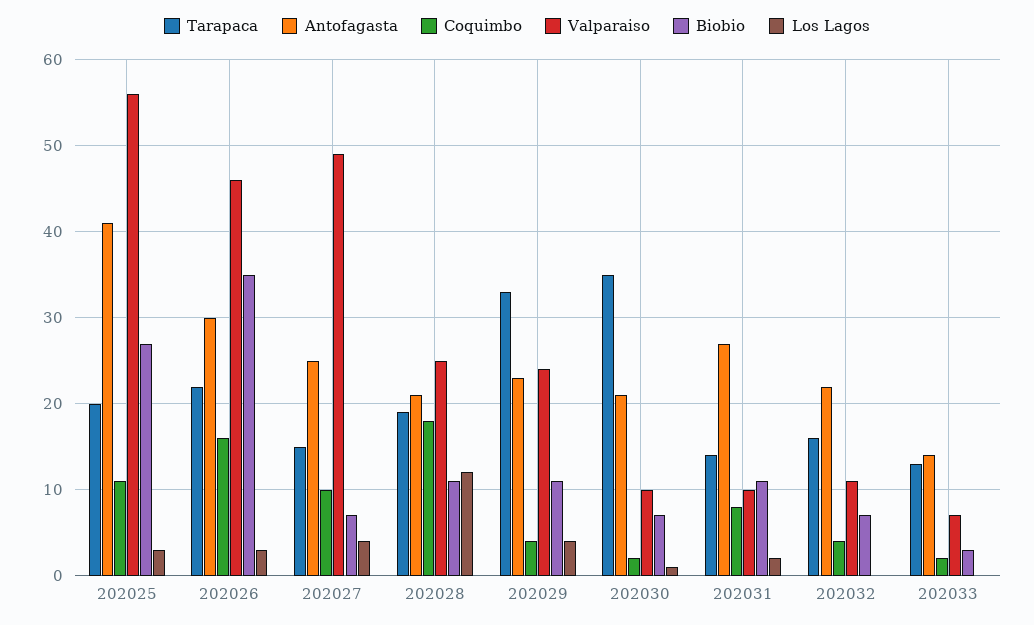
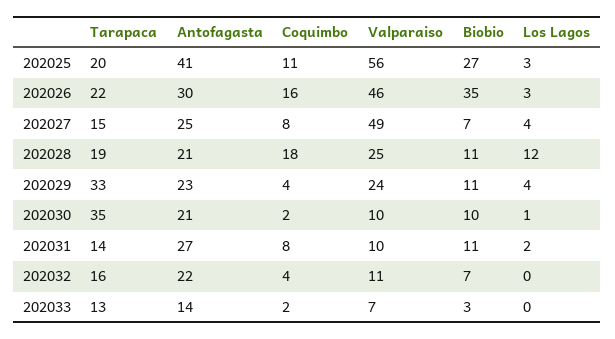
  {
    "Tarapaca": {
      "202025": 20,
      "202026": 22,
      "202027": 15,
      "202028": 19,
      "202029": 33,
      "202030": 35,
      "202031": 14,
      "202032": 16,
      "202033": 13
    },
    "Antofagasta": {
      "202025": 41,
      "202026": 30,
      "202027": 25,
      "202028": 21,
      "202029": 23,
      "202030": 21,
      "202031": 27,
      "202032": 22,
      "202033": 14
    },
    "Coquimbo": {
      "202025": 11,
      "202026": 16,
-     "202027": 10,
+     "202027": 8,
      "202028": 18,
      "202029": 4,
      "202030": 2,
      "202031": 8,
      "202032": 4,
      "202033": 2
    },
    "Valparaiso": {
      "202025": 56,
      "202026": 46,
      "202027": 49,
      "202028": 25,
      "202029": 24,
      "202030": 10,
      "202031": 10,
      "202032": 11,
      "202033": 7
    },
    "Biobio": {
      "202025": 27,
      "202026": 35,
      "202027": 7,
      "202028": 11,
      "202029": 11,
-     "202030": 7,
+     "202030": 10,
      "202031": 11,
      "202032": 7,
      "202033": 3
    },
    "Los Lagos": {
      "202025": 3,
      "202026": 3,
      "202027": 4,
      "202028": 12,
      "202029": 4,
      "202030": 1,
      "202031": 2,
      "202032": 0,
      "202033": 0
    }
  }

